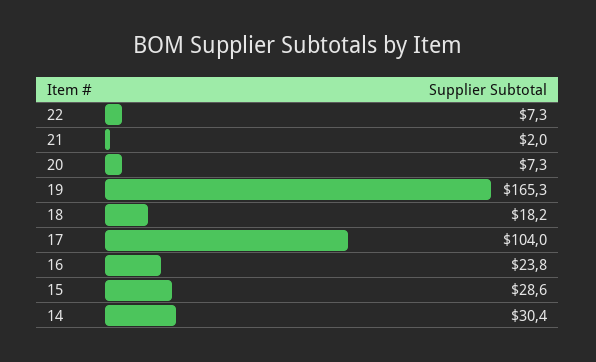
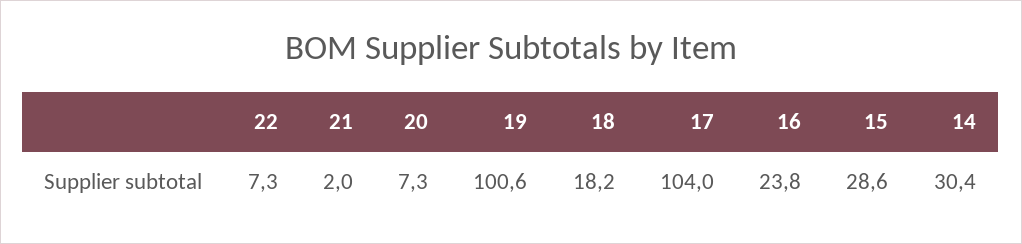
  {
    "22": 7.3,
    "21": 2,
    "20": 7.3,
-   "19": 165.3,
+   "19": 100.6,
    "18": 18.2,
    "17": 104,
    "16": 23.8,
    "15": 28.6,
    "14": 30.4
  }

